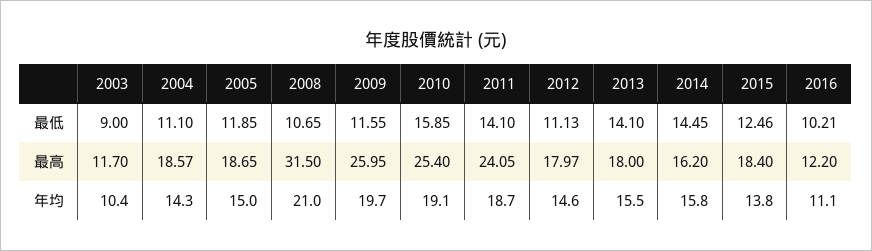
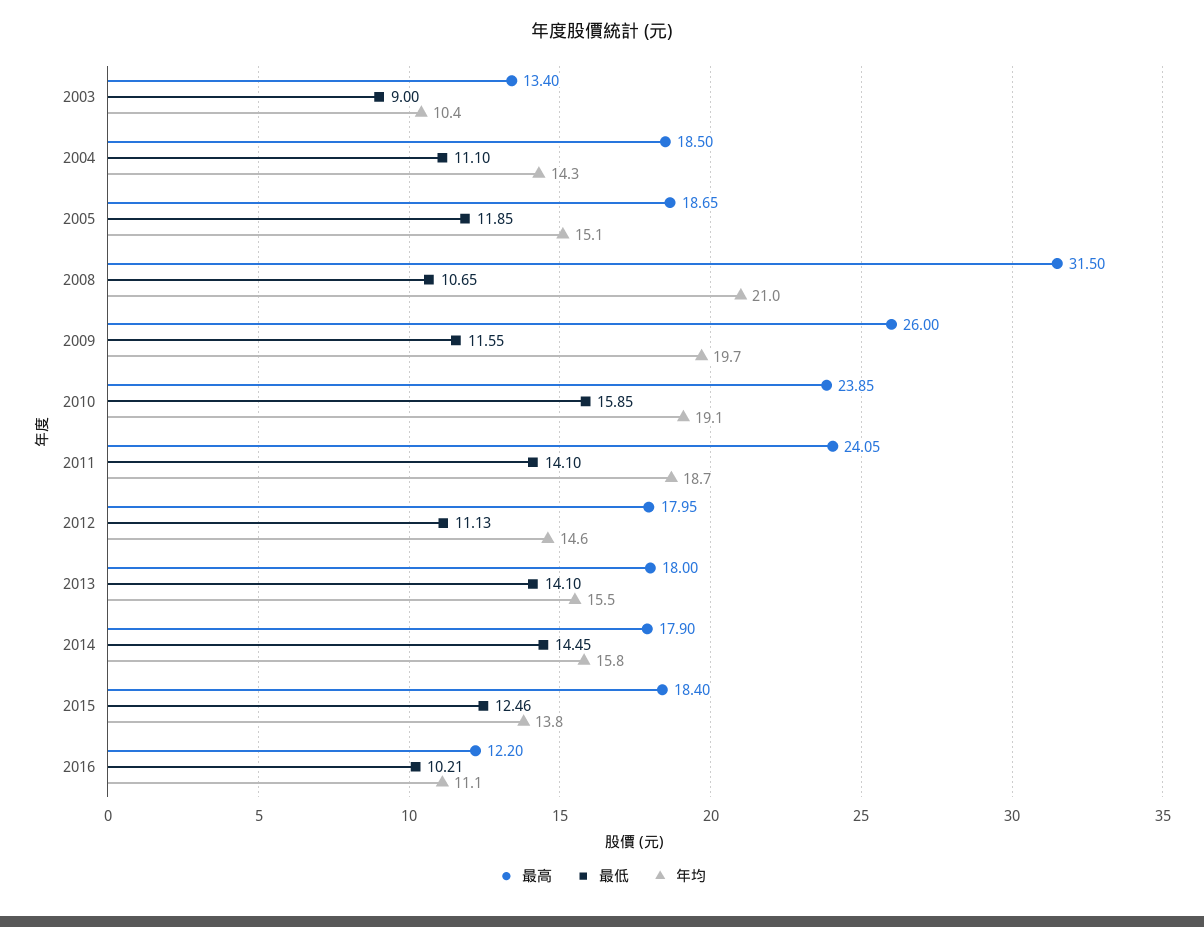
  {
    "最低": {
      "2003": 9,
      "2004": 11.1,
      "2005": 11.85,
      "2008": 10.65,
      "2009": 11.55,
      "2010": 15.85,
      "2011": 14.1,
      "2012": 11.13,
      "2013": 14.1,
      "2014": 14.45,
      "2015": 12.46,
      "2016": 10.21
    },
    "最高": {
-     "2003": 11.7,
+     "2003": 13.4,
-     "2004": 18.57,
+     "2004": 18.5,
      "2005": 18.65,
      "2008": 31.5,
-     "2009": 25.95,
+     "2009": 26,
-     "2010": 25.4,
+     "2010": 23.85,
      "2011": 24.05,
-     "2012": 17.97,
+     "2012": 17.95,
      "2013": 18,
-     "2014": 16.2,
+     "2014": 17.9,
      "2015": 18.4,
      "2016": 12.2
    },
    "年均": {
      "2003": 10.4,
      "2004": 14.3,
-     "2005": 15,
+     "2005": 15.1,
      "2008": 21,
      "2009": 19.7,
      "2010": 19.1,
      "2011": 18.7,
      "2012": 14.6,
      "2013": 15.5,
      "2014": 15.8,
      "2015": 13.8,
      "2016": 11.1
    }
  }

